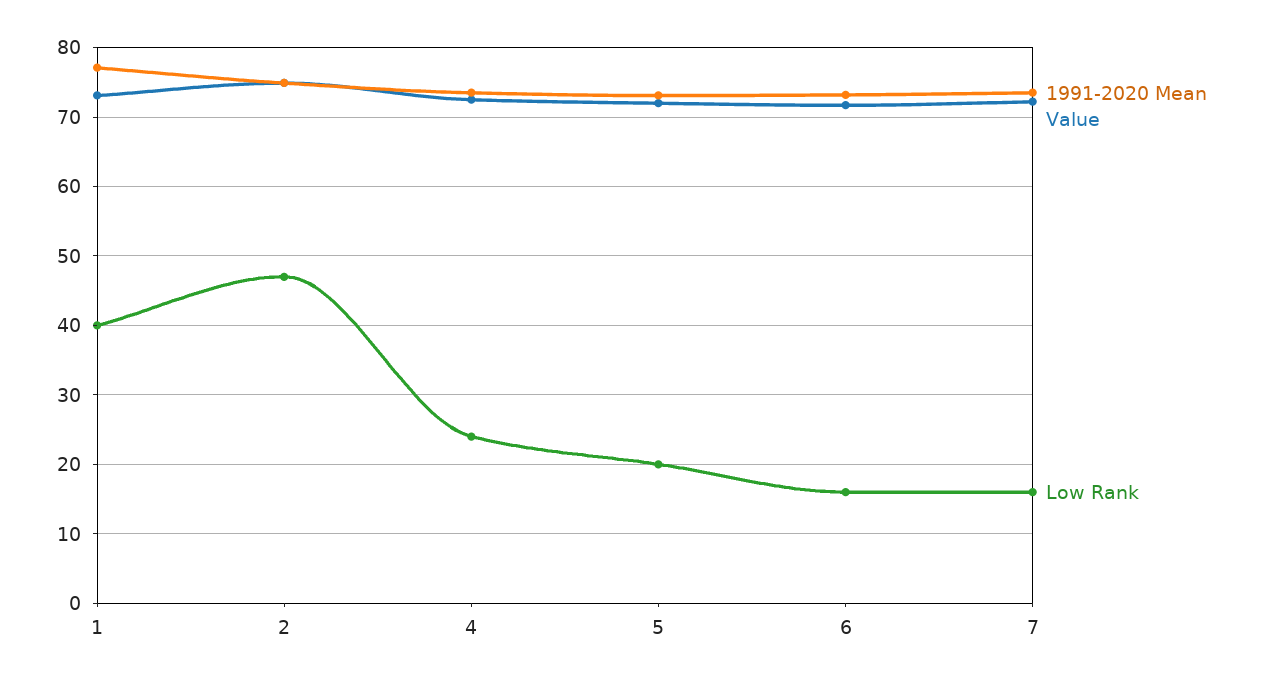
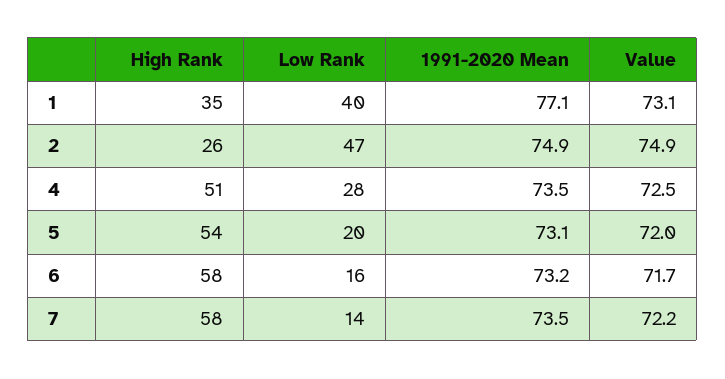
  {
    "1991-2020 Mean": {
      "1": 77.1,
      "2": 74.9,
      "4": 73.5,
      "5": 73.1,
      "6": 73.2,
      "7": 73.5
    },
    "Value": {
      "1": 73.1,
      "2": 74.9,
      "4": 72.5,
      "5": 72,
      "6": 71.7,
      "7": 72.2
    },
    "Low Rank": {
      "1": 40,
      "2": 47,
-     "4": 24,
+     "4": 28,
      "5": 20,
      "6": 16,
-     "7": 16
+     "7": 14
-   }
+   },
+   "High Rank": {
+     "1": 35,
+     "2": 26,
+     "4": 51,
+     "5": 54,
+     "6": 58,
+     "7": 58
+   }
  }

